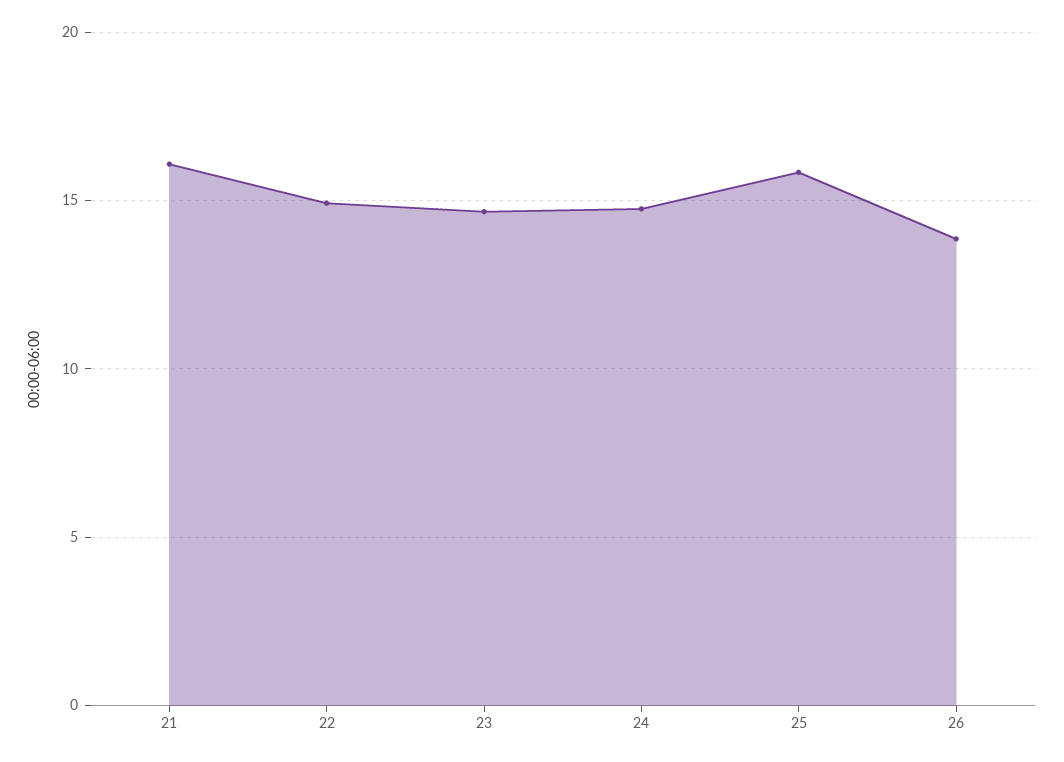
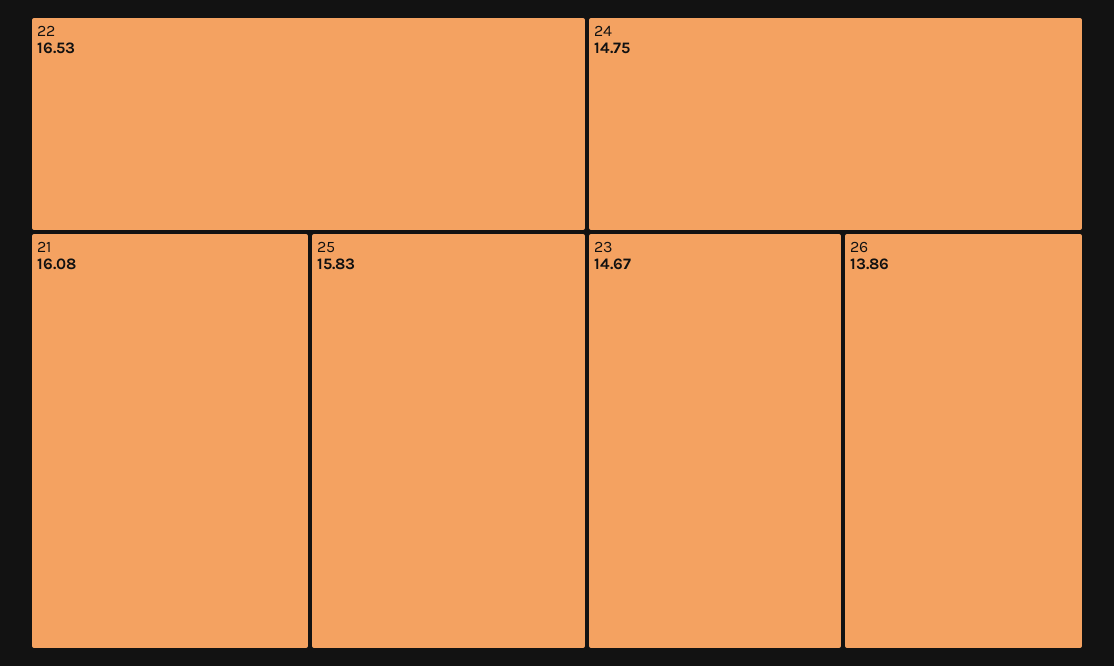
  {
    "21": 16.08,
-   "22": 15,
+   "22": 16.53,
    "23": 14.67,
    "24": 14.75,
    "25": 15.83,
    "26": 13.86
  }

